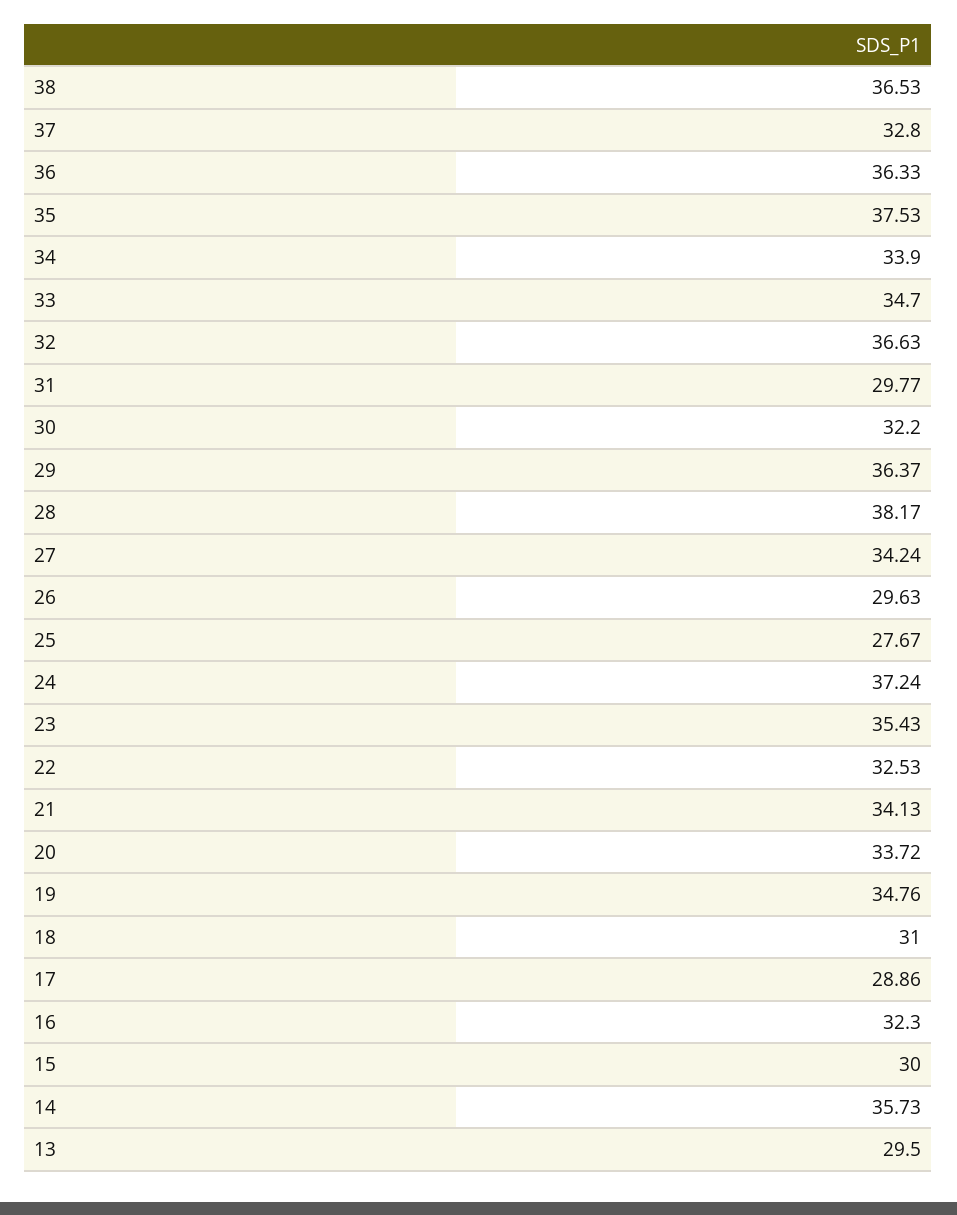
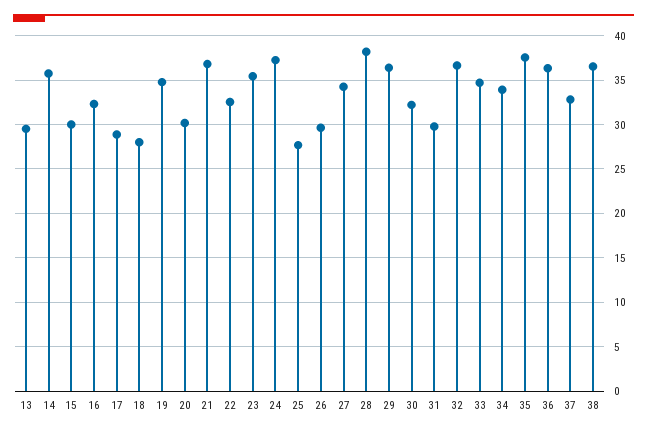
  {
    "38": 36.53,
    "37": 32.8,
    "36": 36.33,
    "35": 37.53,
    "34": 33.9,
    "33": 34.7,
    "32": 36.63,
    "31": 29.77,
    "30": 32.2,
    "29": 36.37,
    "28": 38.17,
    "27": 34.24,
    "26": 29.63,
    "25": 27.67,
    "24": 37.24,
    "23": 35.43,
    "22": 32.53,
-   "21": 34.13,
+   "21": 37,
-   "20": 33.72,
+   "20": 30,
    "19": 34.76,
-   "18": 31,
+   "18": 28,
    "17": 28.86,
    "16": 32.3,
    "15": 30,
    "14": 35.73,
    "13": 29.5
  }

